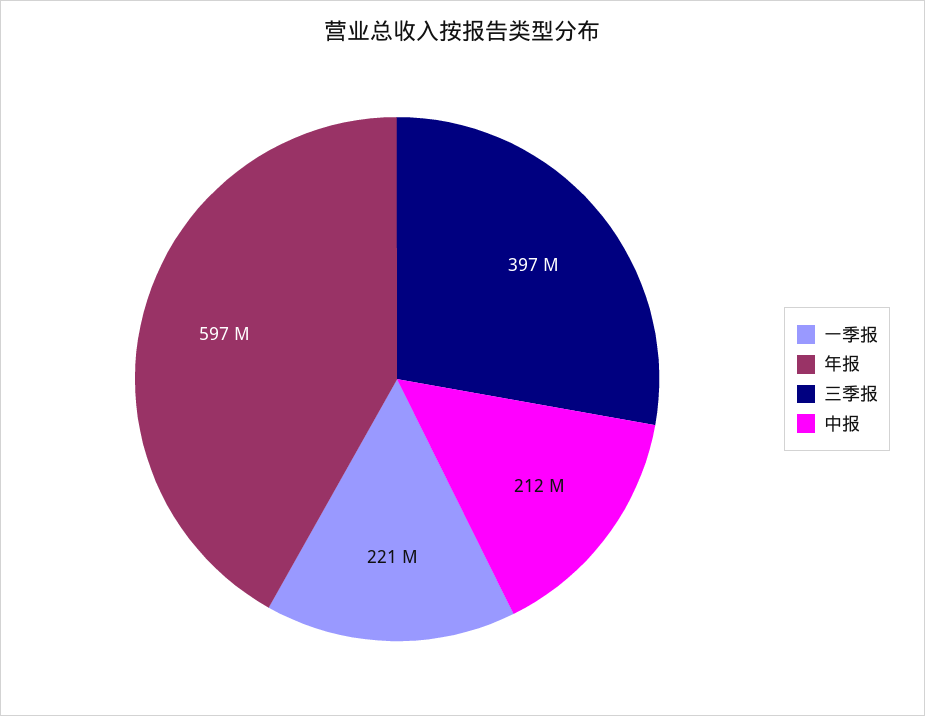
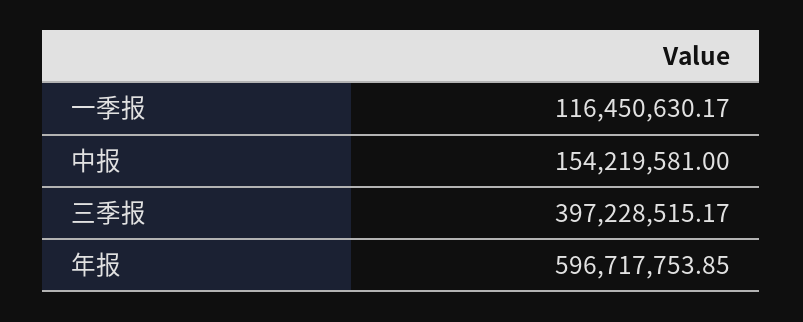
  {
-   "一季报": 221000000,
+   "一季报": 116450630.17,
    "年报": 596717753.85,
    "三季报": 397228515.17,
-   "中报": 212000000
+   "中报": 154219581
  }

